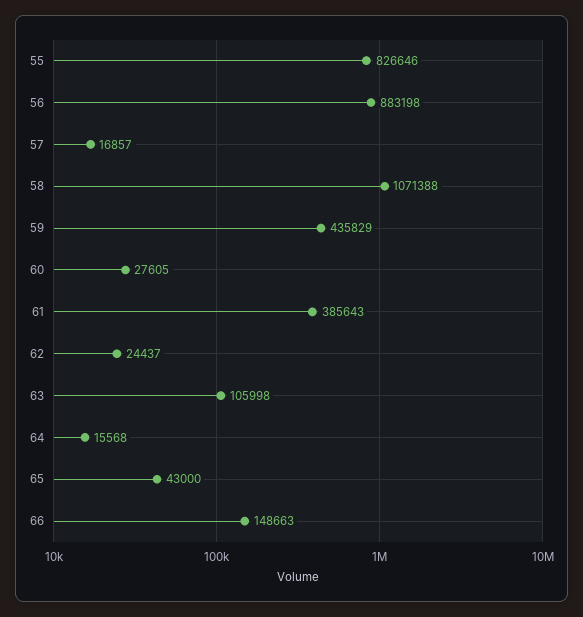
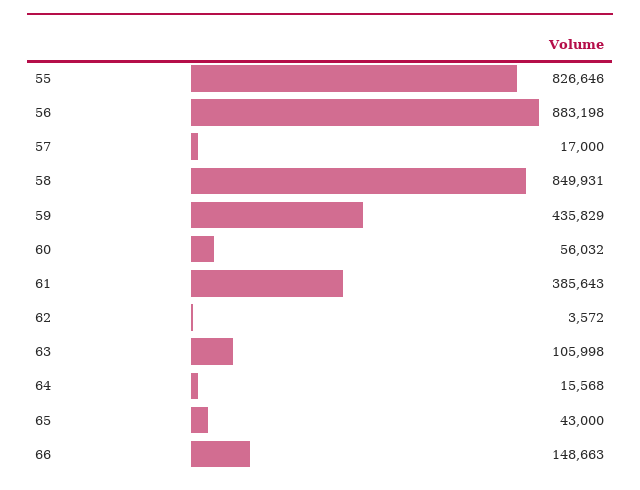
  {
    "55": 826646,
    "56": 883198,
-   "57": 16857,
+   "57": 17000,
-   "58": 1071388,
+   "58": 849931,
    "59": 435829,
-   "60": 27605,
+   "60": 56032,
    "61": 385643,
-   "62": 24437,
+   "62": 3572,
    "63": 105998,
    "64": 15568,
    "65": 43000,
    "66": 148663
  }

